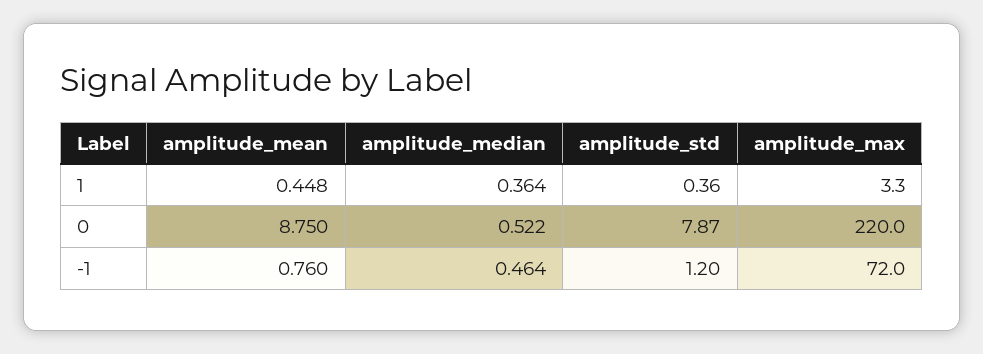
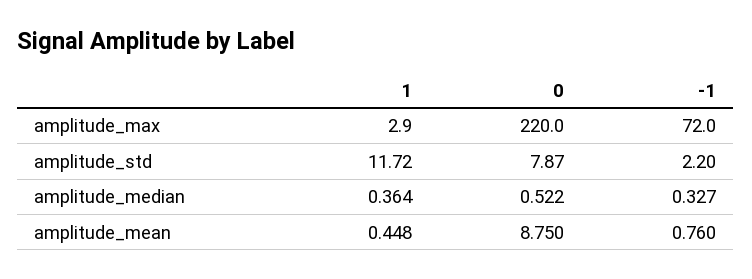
  {
    "amplitude_mean": {
      "1": 0.448,
      "0": 8.75,
      "-1": 0.76
    },
    "amplitude_median": {
      "1": 0.364,
      "0": 0.522,
-     "-1": 0.464
+     "-1": 0.327
    },
    "amplitude_std": {
-     "1": 0.36,
+     "1": 11.72,
      "0": 7.87,
-     "-1": 1.2
+     "-1": 2.2
    },
    "amplitude_max": {
-     "1": 3.3,
+     "1": 2.9,
      "0": 220,
      "-1": 72
    }
  }

